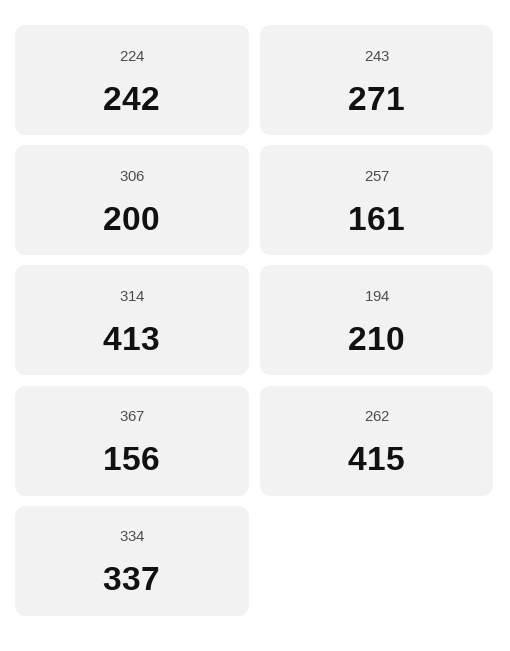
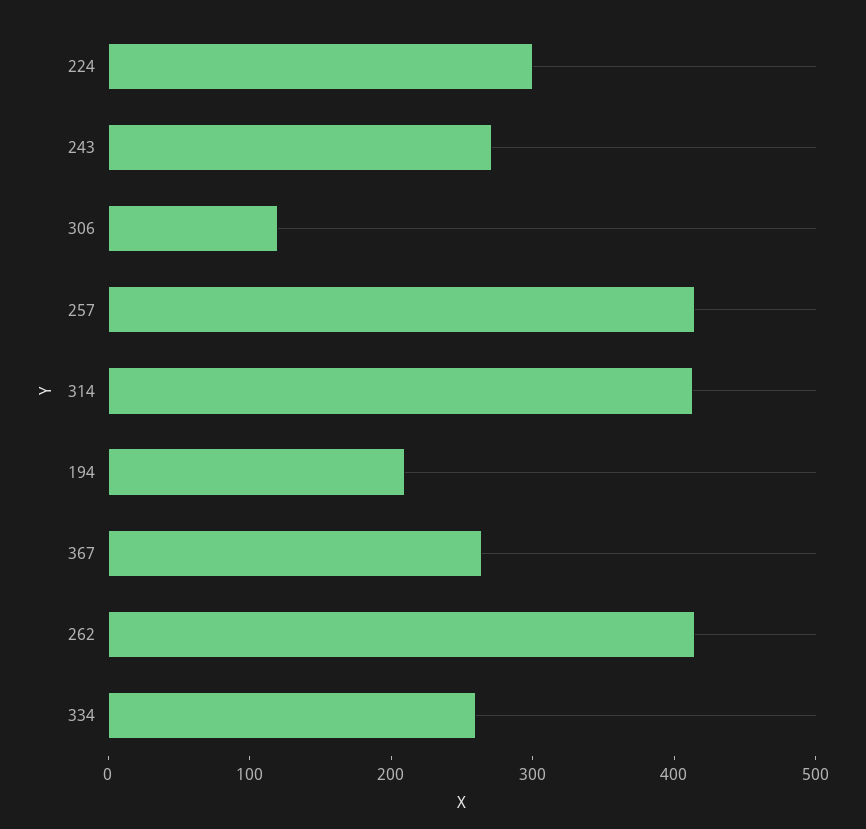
  {
-   "224": 242,
+   "224": 300,
    "243": 271,
-   "306": 200,
+   "306": 120,
-   "257": 161,
+   "257": 420,
    "314": 413,
    "194": 210,
-   "367": 156,
+   "367": 260,
    "262": 415,
-   "334": 337
+   "334": 260
  }

